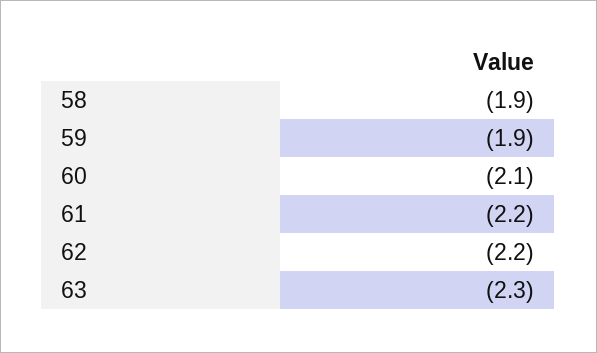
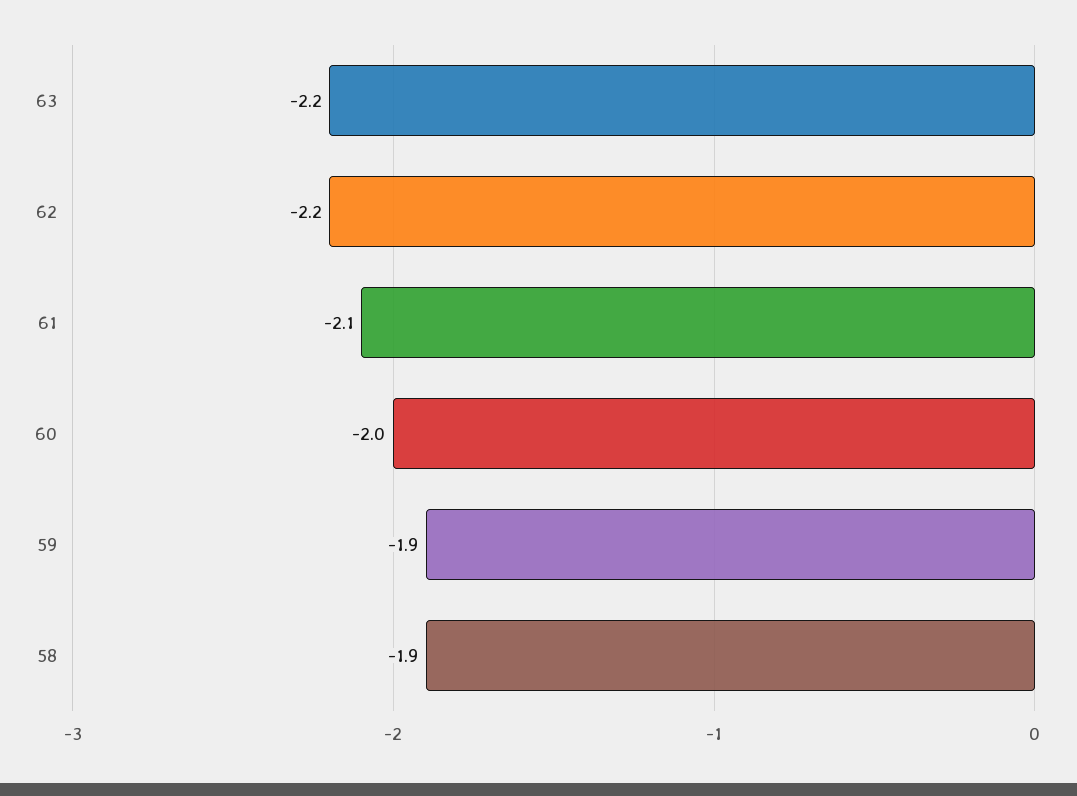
  {
    "58": -1.9,
    "59": -1.9,
-   "60": -2.1,
+   "60": -2,
-   "61": -2.2,
+   "61": -2.1,
    "62": -2.2,
-   "63": -2.3
+   "63": -2.2
  }

